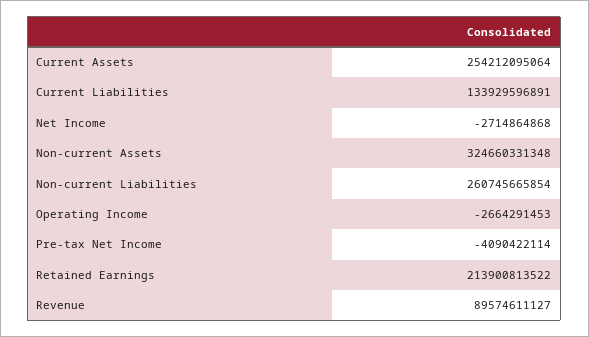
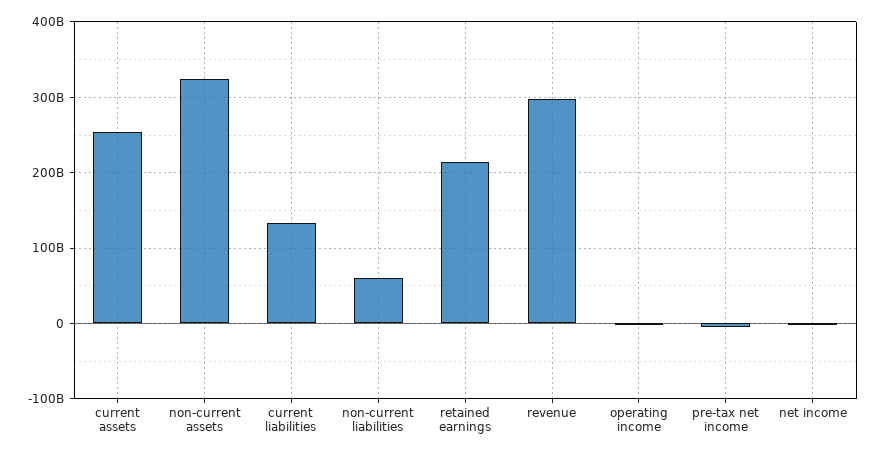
  {
    "Current Assets": 254212095064,
    "Current Liabilities": 133929596891,
    "Net Income": -2714864868,
    "Non-current Assets": 324660331348,
-   "Non-current Liabilities": 260745665854,
+   "Non-current Liabilities": 60000000000,
    "Operating Income": -2664291453,
    "Pre-tax Net Income": -4090422114,
    "Retained Earnings": 213900813522,
-   "Revenue": 89574611127
+   "Revenue": 300000000000
  }

